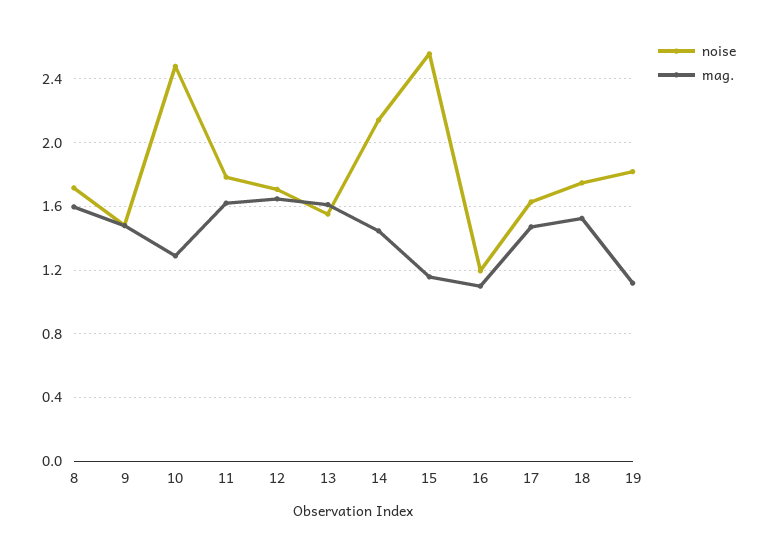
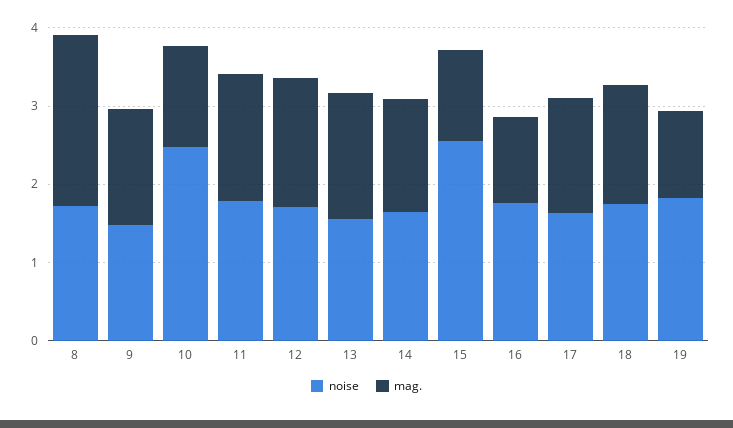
  {
    "noise": {
      "8": 1.7,
      "9": 1.5,
      "10": 2.5,
      "11": 1.8,
      "12": 1.7,
      "13": 1.55,
-     "14": 2.15,
+     "14": 1.6,
      "15": 2.55,
-     "16": 1.2,
+     "16": 1.8,
      "17": 1.65,
      "18": 1.75,
      "19": 1.8
    },
    "mag.": {
-     "8": 1.6,
+     "8": 2.2,
      "9": 1.5,
      "10": 1.3,
      "11": 1.6,
      "12": 1.65,
      "13": 1.6,
      "14": 1.45,
      "15": 1.15,
      "16": 1.1,
      "17": 1.45,
      "18": 1.5,
      "19": 1.1
    }
  }

